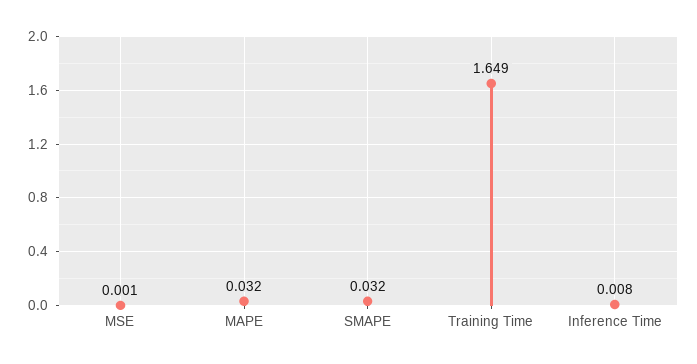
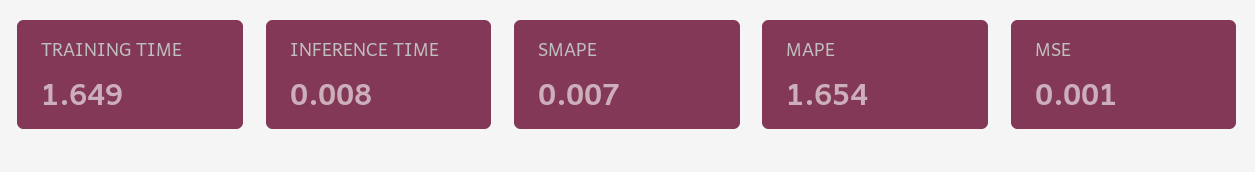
  {
    "MSE": 0.001,
-   "MAPE": 0.032,
+   "MAPE": 1.654,
-   "SMAPE": 0.032,
+   "SMAPE": 0.007,
    "Training Time": 1.649,
    "Inference Time": 0.008
  }

